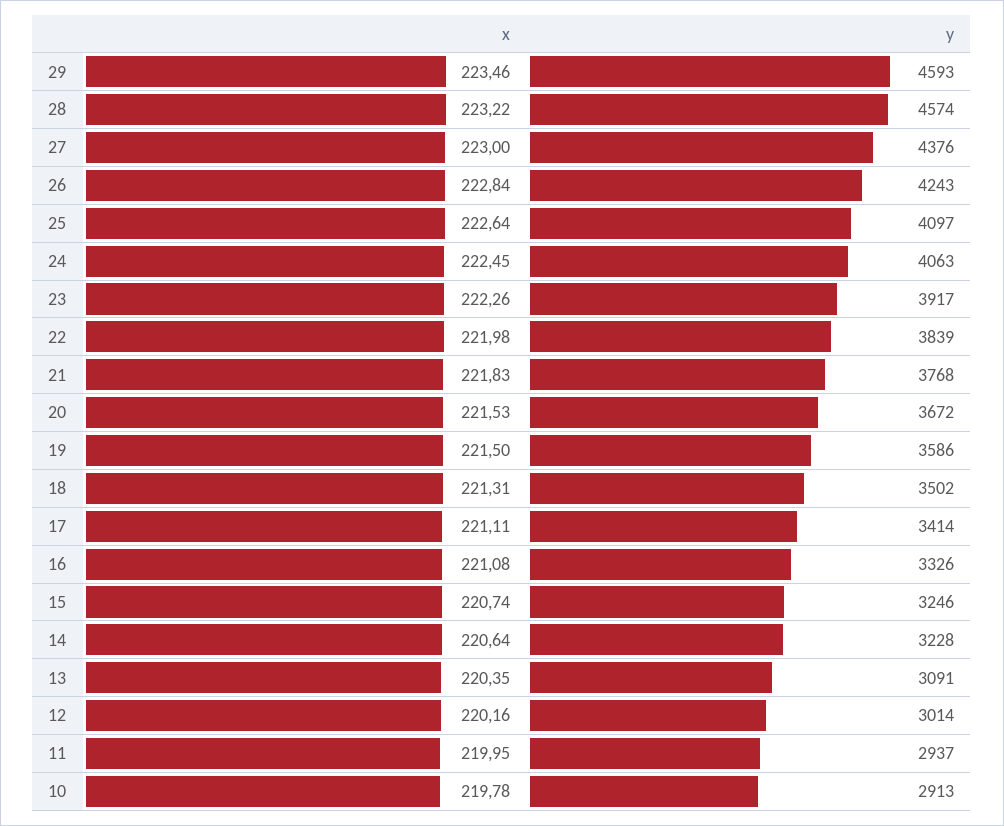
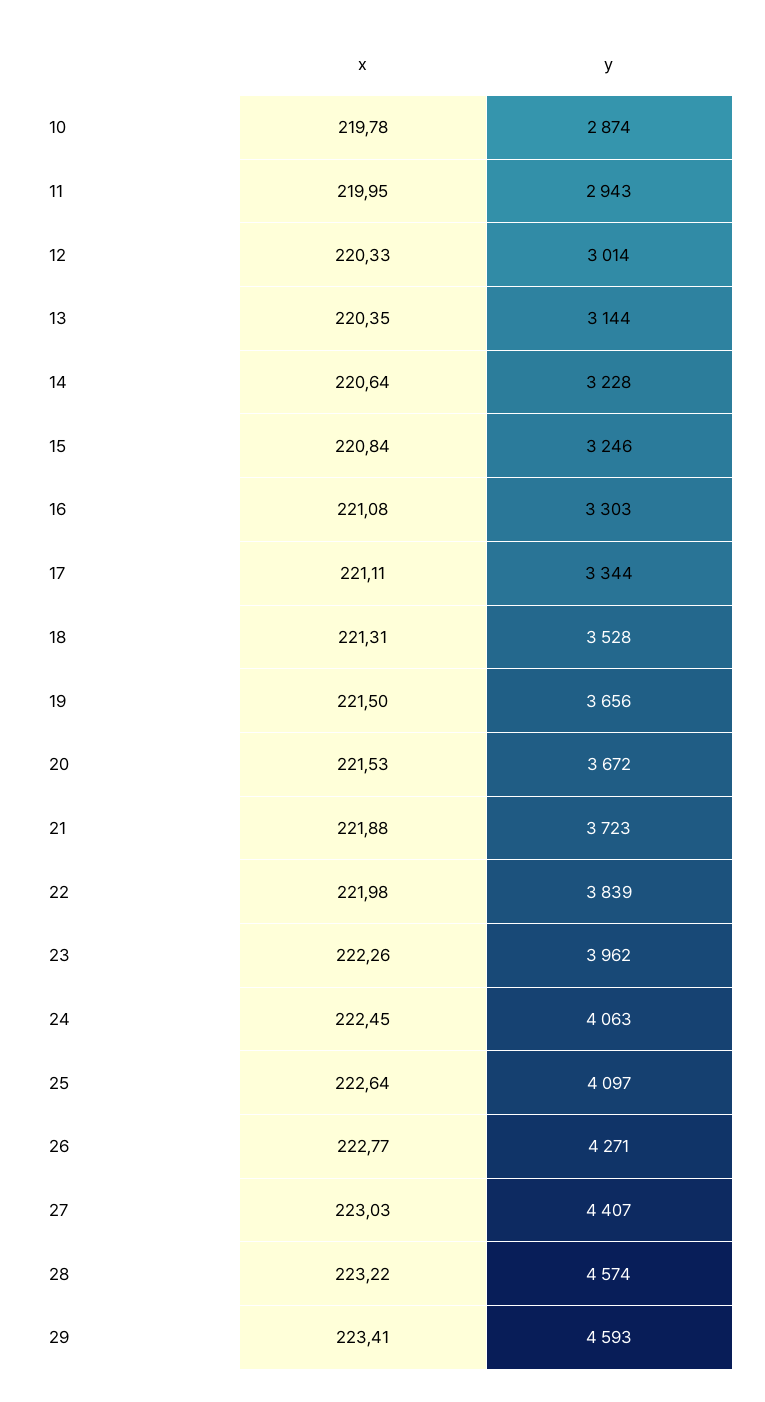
  {
    "x": {
-     "29": 223.46,
+     "29": 223.41,
      "28": 223.22,
-     "27": 223,
+     "27": 223.03,
-     "26": 222.84,
+     "26": 222.77,
      "25": 222.64,
      "24": 222.45,
      "23": 222.26,
      "22": 221.98,
-     "21": 221.83,
+     "21": 221.88,
      "20": 221.53,
      "19": 221.5,
      "18": 221.31,
      "17": 221.11,
      "16": 221.08,
-     "15": 220.74,
+     "15": 220.84,
      "14": 220.64,
      "13": 220.35,
-     "12": 220.16,
+     "12": 220.33,
      "11": 219.95,
      "10": 219.78
    },
    "y": {
      "29": 4593,
      "28": 4574,
-     "27": 4376,
+     "27": 4407,
-     "26": 4243,
+     "26": 4271,
      "25": 4097,
      "24": 4063,
-     "23": 3917,
+     "23": 3962,
      "22": 3839,
-     "21": 3768,
+     "21": 3723,
      "20": 3672,
-     "19": 3586,
+     "19": 3656,
-     "18": 3502,
+     "18": 3528,
-     "17": 3414,
+     "17": 3344,
-     "16": 3326,
+     "16": 3303,
      "15": 3246,
      "14": 3228,
-     "13": 3091,
+     "13": 3144,
      "12": 3014,
-     "11": 2937,
+     "11": 2943,
-     "10": 2913
+     "10": 2874
    }
  }

